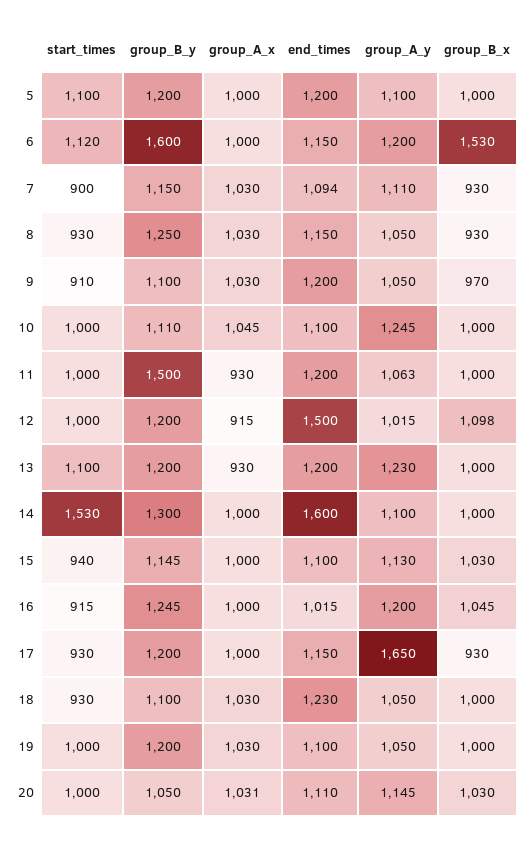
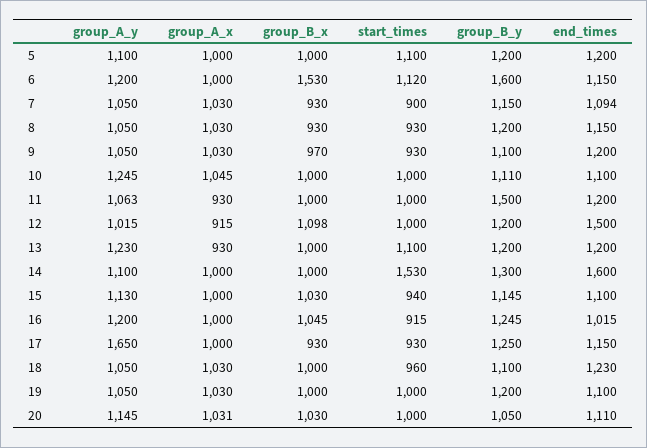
  {
    "start_times": {
      "5": 1100,
      "6": 1120,
      "7": 900,
      "8": 930,
-     "9": 910,
+     "9": 930,
      "10": 1000,
      "11": 1000,
      "12": 1000,
      "13": 1100,
      "14": 1530,
      "15": 940,
      "16": 915,
      "17": 930,
-     "18": 930,
+     "18": 960,
      "19": 1000,
      "20": 1000
    },
    "group_B_y": {
      "5": 1200,
      "6": 1600,
      "7": 1150,
-     "8": 1250,
+     "8": 1200,
      "9": 1100,
      "10": 1110,
      "11": 1500,
      "12": 1200,
      "13": 1200,
      "14": 1300,
      "15": 1145,
      "16": 1245,
-     "17": 1200,
+     "17": 1250,
      "18": 1100,
      "19": 1200,
      "20": 1050
    },
    "group_A_x": {
      "5": 1000,
      "6": 1000,
      "7": 1030,
      "8": 1030,
      "9": 1030,
      "10": 1045,
      "11": 930,
      "12": 915,
      "13": 930,
      "14": 1000,
      "15": 1000,
      "16": 1000,
      "17": 1000,
      "18": 1030,
      "19": 1030,
      "20": 1031
    },
    "end_times": {
      "5": 1200,
      "6": 1150,
      "7": 1094,
      "8": 1150,
      "9": 1200,
      "10": 1100,
      "11": 1200,
      "12": 1500,
      "13": 1200,
      "14": 1600,
      "15": 1100,
      "16": 1015,
      "17": 1150,
      "18": 1230,
      "19": 1100,
      "20": 1110
    },
    "group_A_y": {
      "5": 1100,
      "6": 1200,
-     "7": 1110,
+     "7": 1050,
      "8": 1050,
      "9": 1050,
      "10": 1245,
      "11": 1063,
      "12": 1015,
      "13": 1230,
      "14": 1100,
      "15": 1130,
      "16": 1200,
      "17": 1650,
      "18": 1050,
      "19": 1050,
      "20": 1145
    },
    "group_B_x": {
      "5": 1000,
      "6": 1530,
      "7": 930,
      "8": 930,
      "9": 970,
      "10": 1000,
      "11": 1000,
      "12": 1098,
      "13": 1000,
      "14": 1000,
      "15": 1030,
      "16": 1045,
      "17": 930,
      "18": 1000,
      "19": 1000,
      "20": 1030
    }
  }

